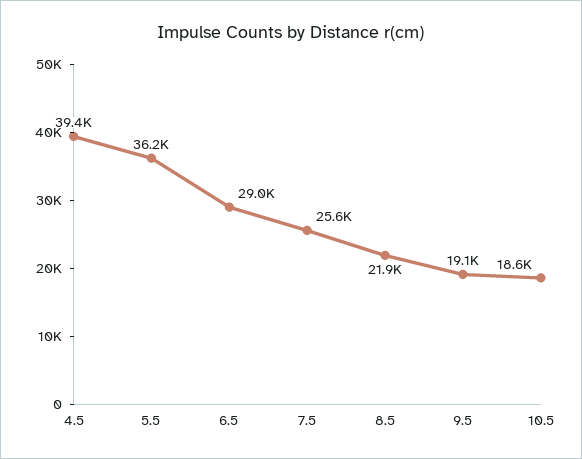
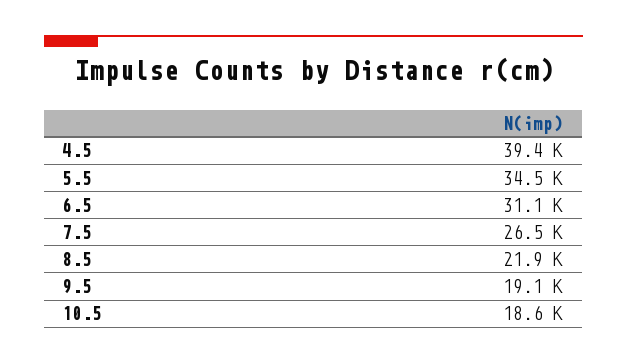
  {
    "4.5": 39400,
-   "5.5": 36200,
+   "5.5": 34500,
-   "6.5": 29000,
+   "6.5": 31100,
-   "7.5": 25600,
+   "7.5": 26500,
    "8.5": 21900,
    "9.5": 19100,
    "10.5": 18600
  }

